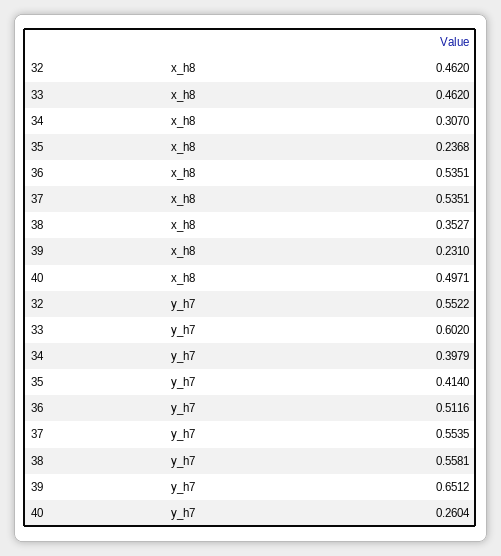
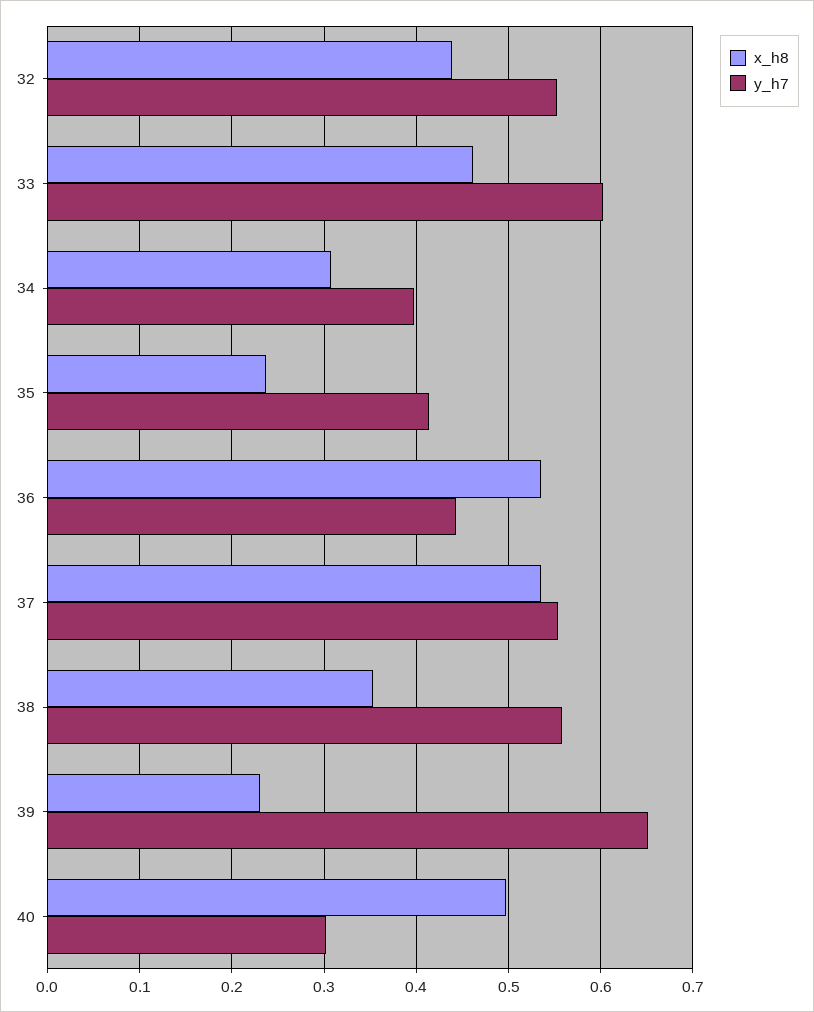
  {
    "x_h8": {
-     "32": 0.462,
+     "32": 0.44,
      "33": 0.462,
      "34": 0.307,
      "35": 0.2368,
      "36": 0.5351,
      "37": 0.5351,
      "38": 0.3527,
      "39": 0.231,
      "40": 0.4971
    },
    "y_h7": {
      "32": 0.5522,
      "33": 0.602,
      "34": 0.3979,
      "35": 0.414,
-     "36": 0.5116,
+     "36": 0.44,
      "37": 0.5535,
      "38": 0.5581,
      "39": 0.6512,
-     "40": 0.2604
+     "40": 0.3
    }
  }

